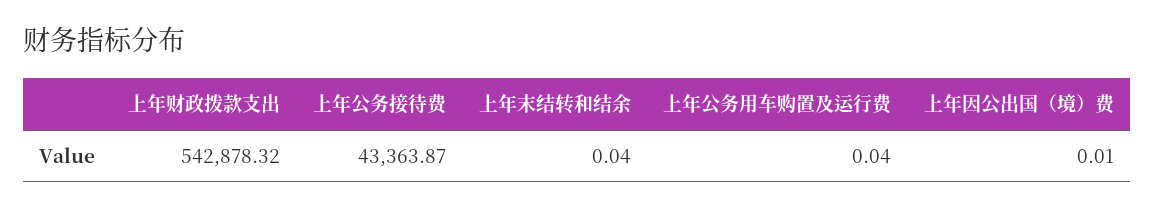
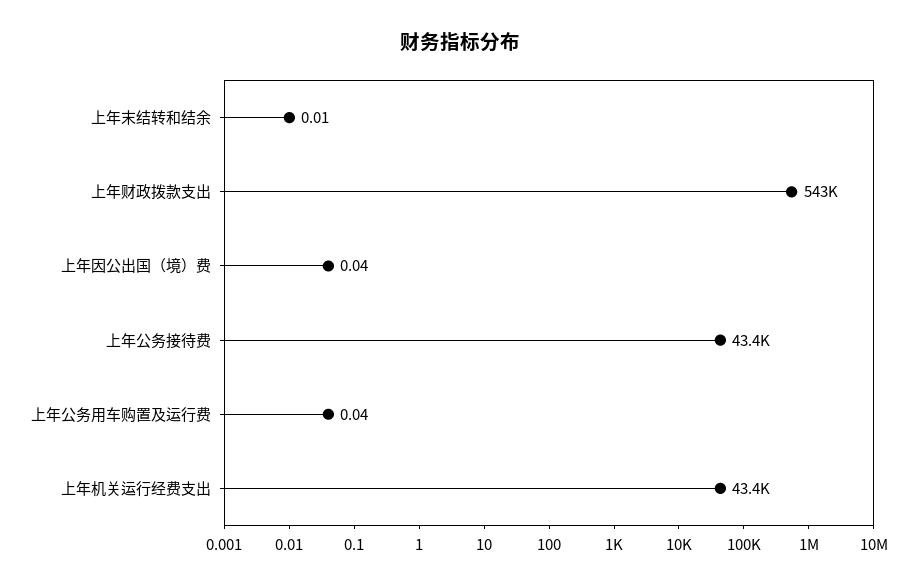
  {
    "上年财政拨款支出": 542878.32,
    "上年公务接待费": 43363.87,
-   "上年末结转和结余": 0.04,
+   "上年末结转和结余": 0.01,
    "上年公务用车购置及运行费": 0.04,
-   "上年因公出国（境）费": 0.01
+   "上年因公出国（境）费": 0.04,
+   "上年机关运行经费支出": 43400
  }

